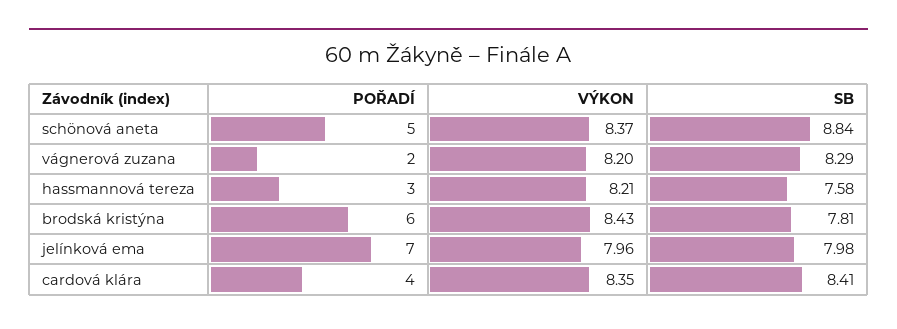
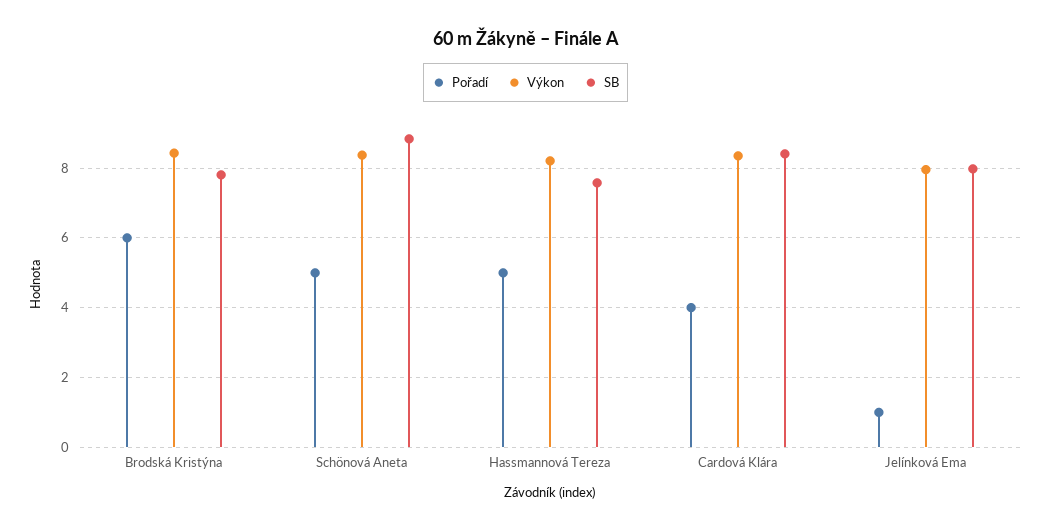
  {
    "POŘADÍ": {
      "schönová aneta": 5,
-     "vágnerová zuzana": 2,
-     "hassmannová tereza": 3,
+     "hassmannová tereza": 5,
      "brodská kristýna": 6,
-     "jelínková ema": 7,
+     "jelínková ema": 1,
      "cardová klára": 4
    },
    "VÝKON": {
      "schönová aneta": 8.37,
-     "vágnerová zuzana": 8.2,
      "hassmannová tereza": 8.21,
      "brodská kristýna": 8.43,
      "jelínková ema": 7.96,
      "cardová klára": 8.35
    },
    "SB": {
      "schönová aneta": 8.84,
-     "vágnerová zuzana": 8.29,
      "hassmannová tereza": 7.58,
      "brodská kristýna": 7.81,
      "jelínková ema": 7.98,
      "cardová klára": 8.41
    }
  }

